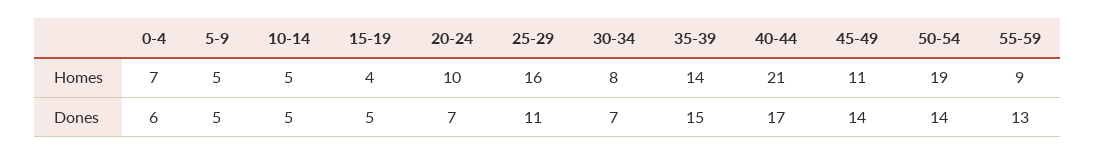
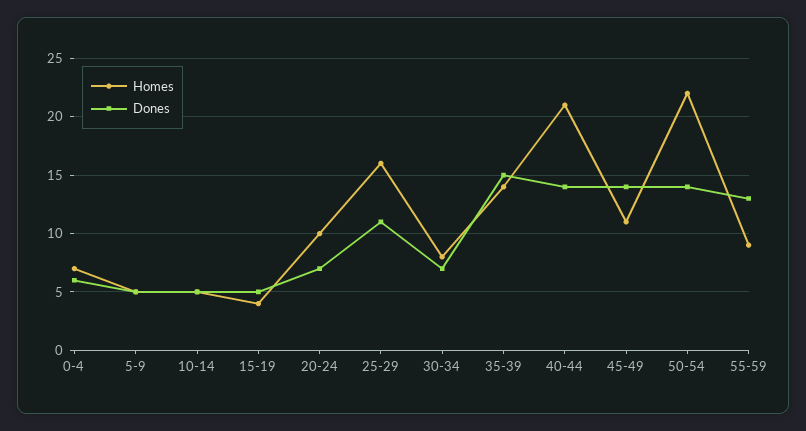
  {
    "Homes": {
      "0-4": 7,
      "5-9": 5,
      "10-14": 5,
      "15-19": 4,
      "20-24": 10,
      "25-29": 16,
      "30-34": 8,
      "35-39": 14,
      "40-44": 21,
      "45-49": 11,
-     "50-54": 19,
+     "50-54": 22,
      "55-59": 9
    },
    "Dones": {
      "0-4": 6,
      "5-9": 5,
      "10-14": 5,
      "15-19": 5,
      "20-24": 7,
      "25-29": 11,
      "30-34": 7,
      "35-39": 15,
-     "40-44": 17,
+     "40-44": 14,
      "45-49": 14,
      "50-54": 14,
      "55-59": 13
    }
  }

